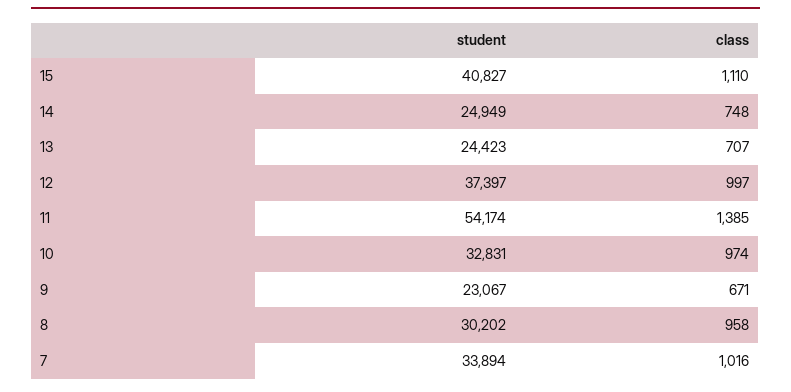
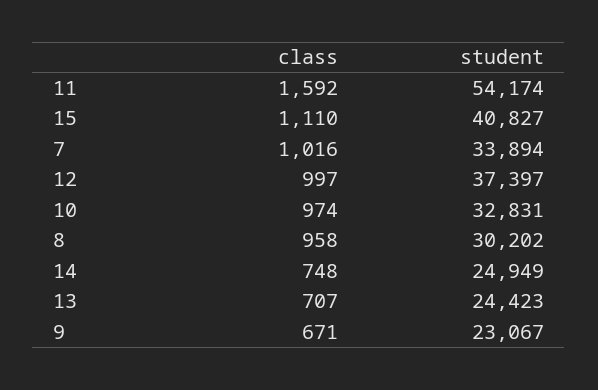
  {
    "student": {
      "15": 40827,
      "14": 24949,
      "13": 24423,
      "12": 37397,
      "11": 54174,
      "10": 32831,
      "9": 23067,
      "8": 30202,
      "7": 33894
    },
    "class": {
      "15": 1110,
      "14": 748,
      "13": 707,
      "12": 997,
-     "11": 1385,
+     "11": 1592,
      "10": 974,
      "9": 671,
      "8": 958,
      "7": 1016
    }
  }

